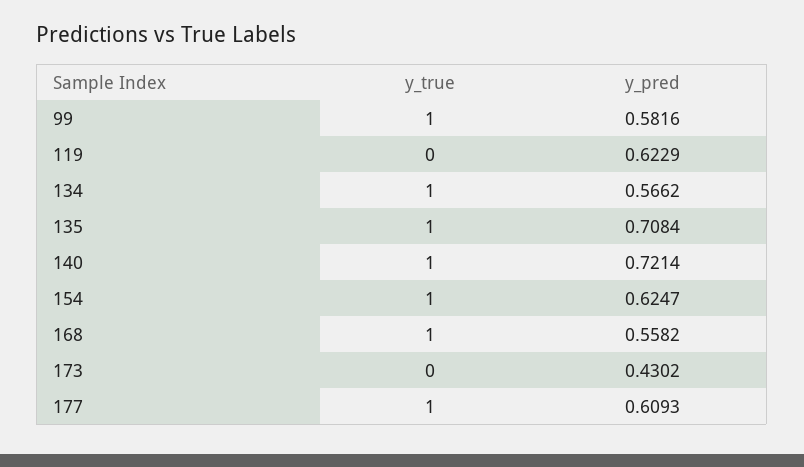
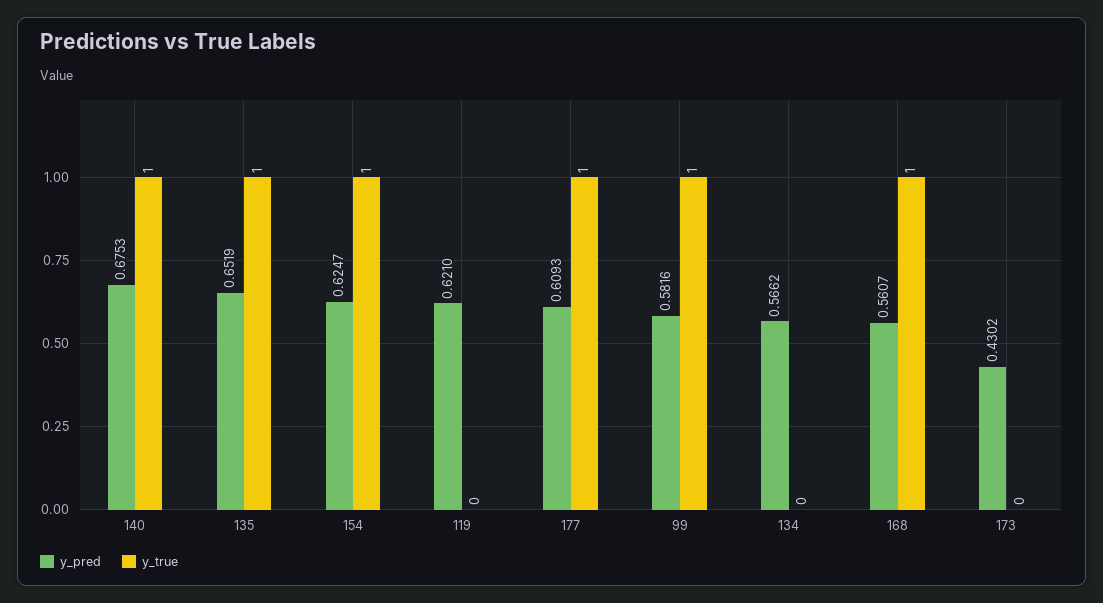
  {
    "y_true": {
      "99": 1,
      "119": 0,
-     "134": 1,
+     "134": 0,
      "135": 1,
      "140": 1,
      "154": 1,
      "168": 1,
      "173": 0,
      "177": 1
    },
    "y_pred": {
      "99": 0.5816,
-     "119": 0.6229,
+     "119": 0.621,
      "134": 0.5662,
-     "135": 0.7084,
+     "135": 0.6519,
-     "140": 0.7214,
+     "140": 0.6753,
      "154": 0.6247,
-     "168": 0.5582,
+     "168": 0.5607,
      "173": 0.4302,
      "177": 0.6093
    }
  }

